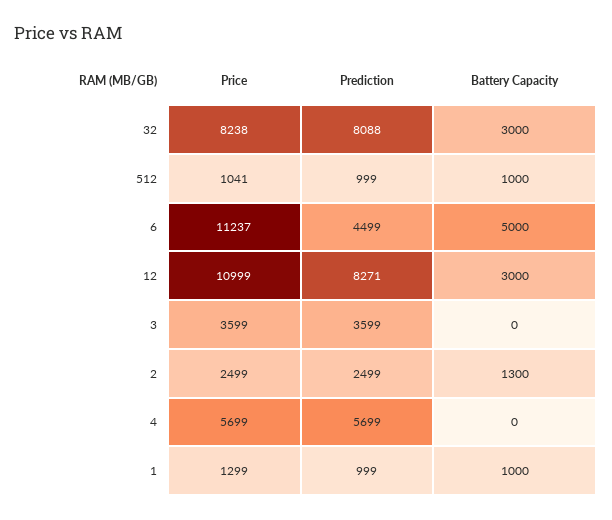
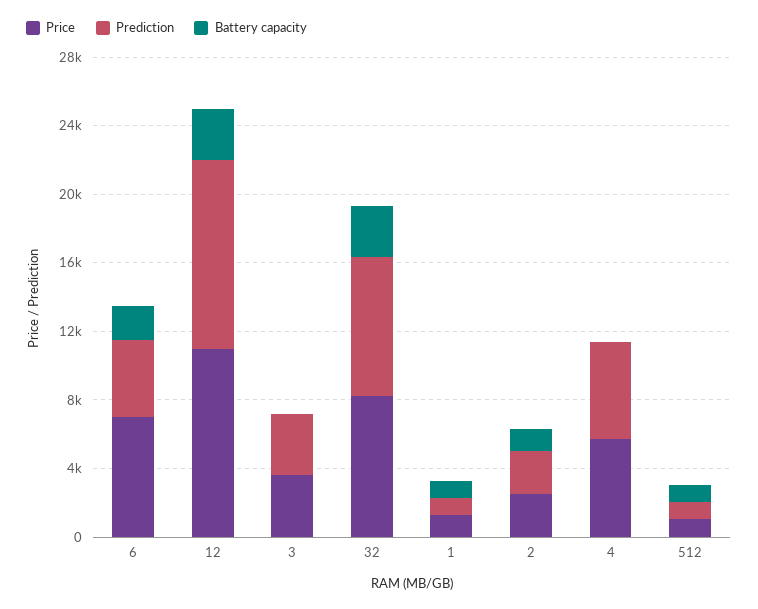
  {
    "Price": {
      "32": 8238,
      "512": 1041,
-     "6": 11237,
+     "6": 7000,
      "12": 10999,
      "3": 3599,
      "2": 2499,
      "4": 5699,
      "1": 1299
    },
    "Prediction": {
      "32": 8088,
      "512": 999,
      "6": 4499,
-     "12": 8271,
+     "12": 11000,
      "3": 3599,
      "2": 2499,
      "4": 5699,
      "1": 999
    },
    "Battery Capacity": {
      "32": 3000,
      "512": 1000,
-     "6": 5000,
+     "6": 2000,
      "12": 3000,
      "3": 0,
      "2": 1300,
      "4": 0,
      "1": 1000
    }
  }

